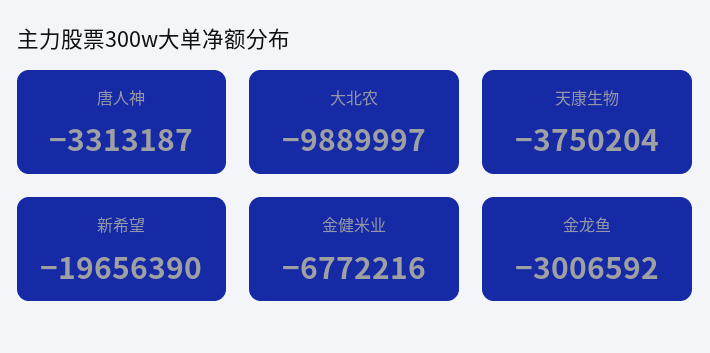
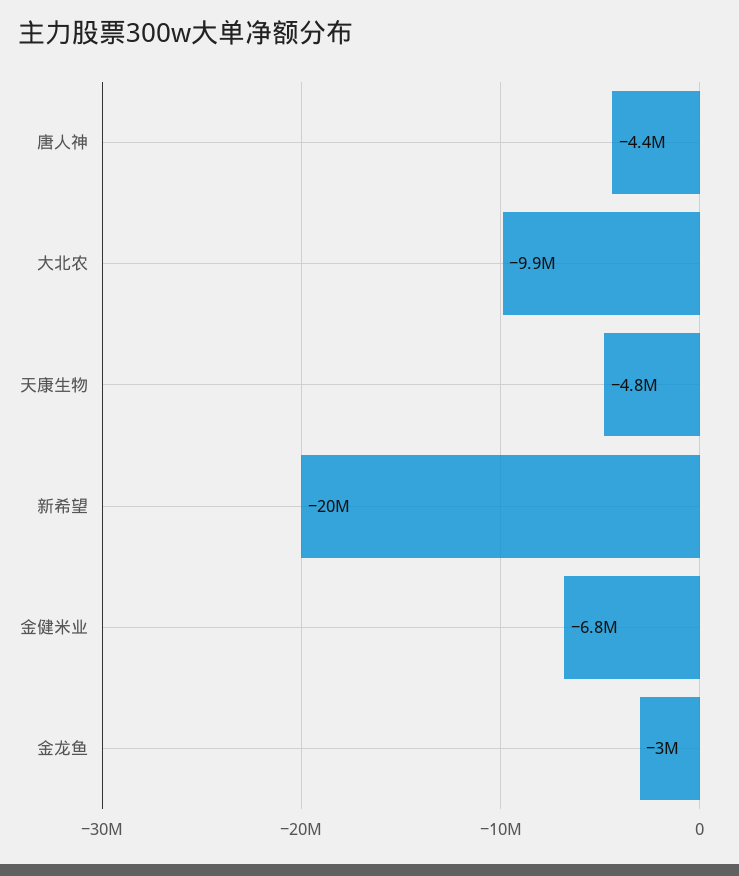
  {
-   "唐人神": -3313187,
+   "唐人神": -4400000,
    "大北农": -9889997,
-   "天康生物": -3750204,
+   "天康生物": -4800000,
    "新希望": -19656390,
    "金健米业": -6772216,
    "金龙鱼": -3006592
  }

